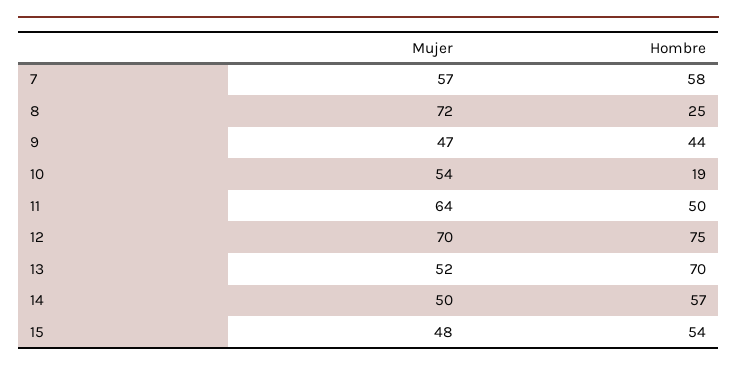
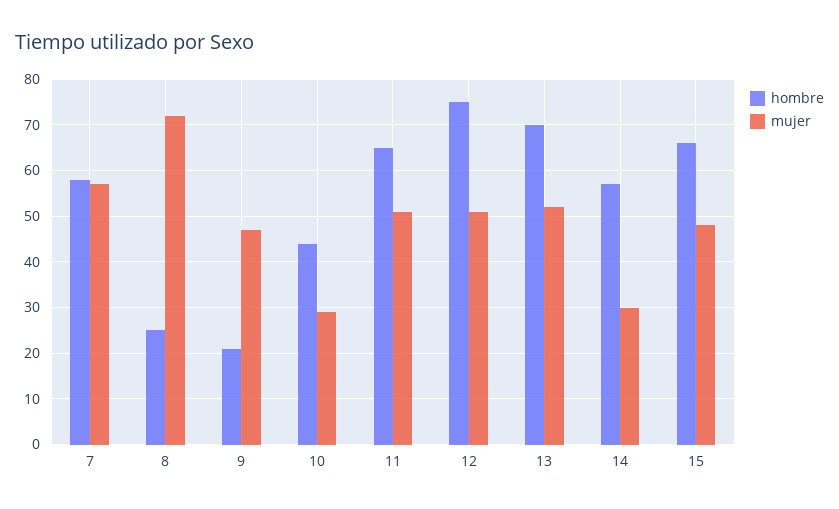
  {
    "Mujer": {
      "7": 57,
      "8": 72,
      "9": 47,
-     "10": 54,
+     "10": 30,
-     "11": 64,
+     "11": 50,
-     "12": 70,
+     "12": 50,
      "13": 52,
-     "14": 50,
+     "14": 30,
      "15": 48
    },
    "Hombre": {
      "7": 58,
      "8": 25,
-     "9": 44,
+     "9": 20,
-     "10": 19,
+     "10": 45,
-     "11": 50,
+     "11": 65,
      "12": 75,
      "13": 70,
      "14": 57,
-     "15": 54
+     "15": 65
    }
  }

